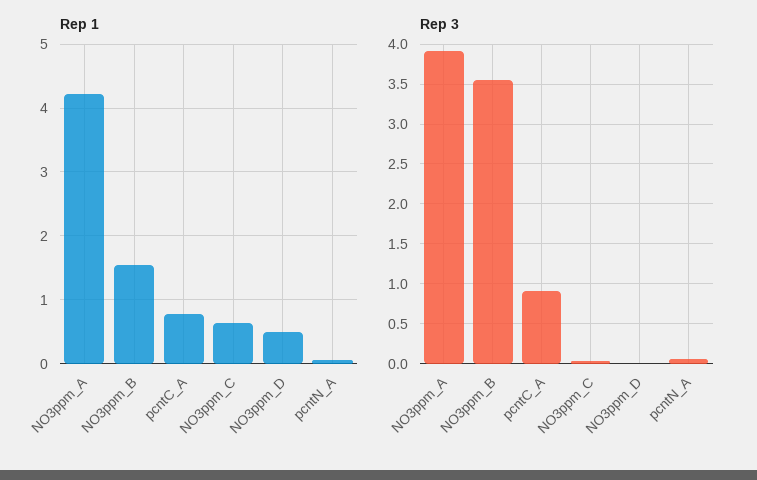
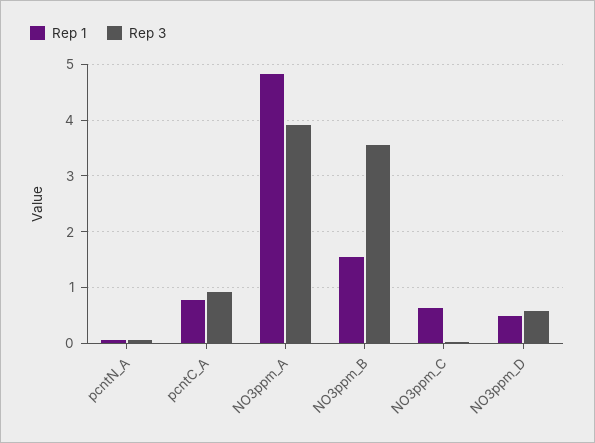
  {
    "Rep 1": {
-     "NO3ppm_A": 4.2,
+     "NO3ppm_A": 4.8,
      "NO3ppm_B": 1.5,
      "pcntC_A": 0.8,
      "NO3ppm_C": 0.6,
      "NO3ppm_D": 0.5,
      "pcntN_A": 0.1
    },
    "Rep 3": {
      "NO3ppm_A": 3.9,
      "NO3ppm_B": 3.6,
      "pcntC_A": 0.9,
      "NO3ppm_C": 0,
-     "NO3ppm_D": 0,
+     "NO3ppm_D": 0.6,
      "pcntN_A": 0.1
    }
  }

